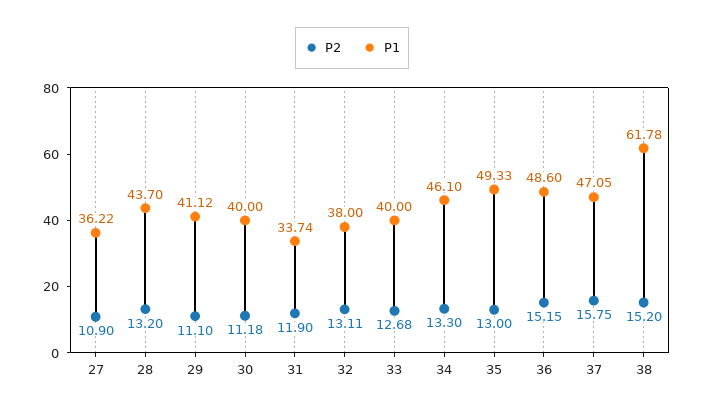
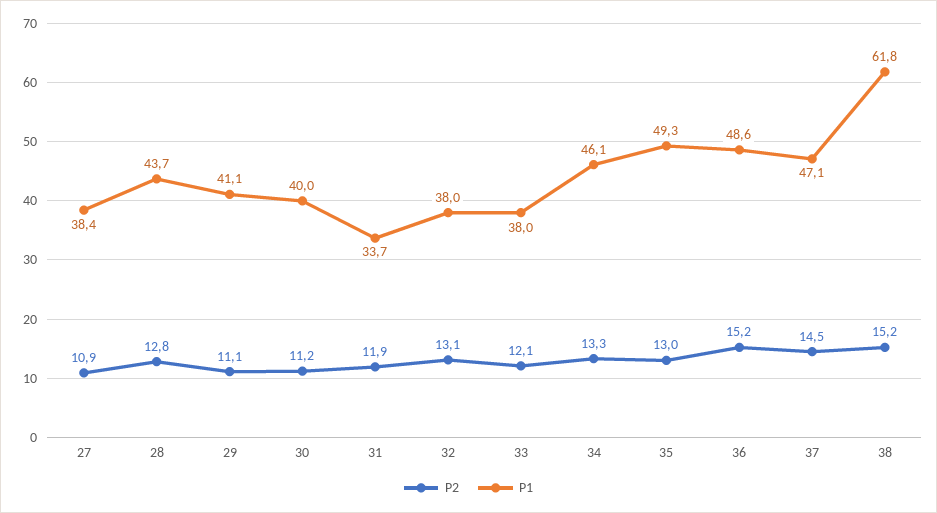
  {
    "P2": {
      "27": 10.9,
-     "28": 13.2,
+     "28": 12.8,
      "29": 11.1,
      "30": 11.18,
      "31": 11.9,
      "32": 13.11,
-     "33": 12.68,
+     "33": 12.1,
      "34": 13.3,
      "35": 13,
      "36": 15.15,
-     "37": 15.75,
+     "37": 14.5,
      "38": 15.2
    },
    "P1": {
-     "27": 36.22,
+     "27": 38.4,
      "28": 43.7,
      "29": 41.12,
      "30": 40,
      "31": 33.74,
      "32": 38,
-     "33": 40,
+     "33": 38,
      "34": 46.1,
      "35": 49.33,
      "36": 48.6,
      "37": 47.05,
      "38": 61.78
    }
  }

